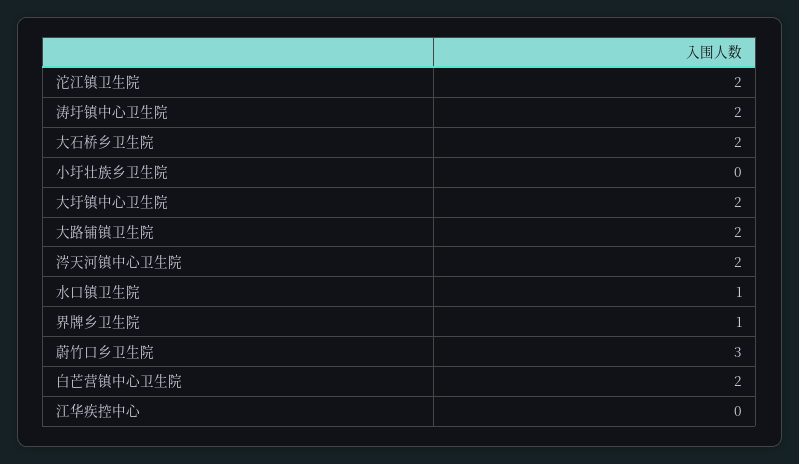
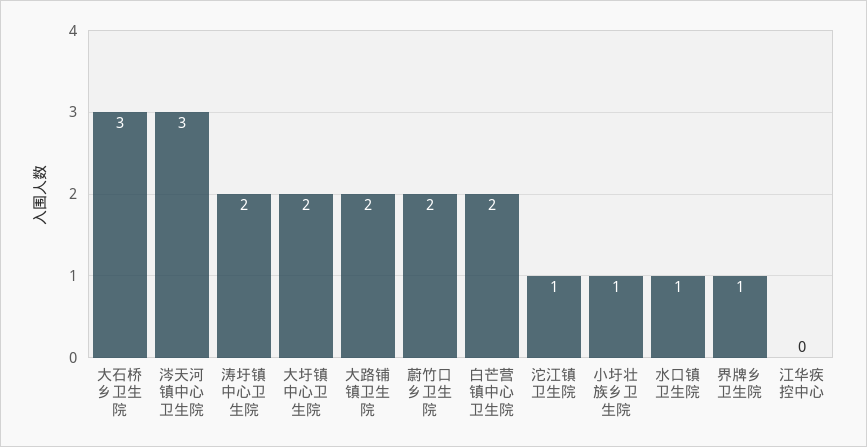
  {
-   "沱江镇卫生院": 2,
+   "沱江镇卫生院": 1,
    "涛圩镇中心卫生院": 2,
-   "大石桥乡卫生院": 2,
+   "大石桥乡卫生院": 3,
-   "小圩壮族乡卫生院": 0,
+   "小圩壮族乡卫生院": 1,
    "大圩镇中心卫生院": 2,
    "大路铺镇卫生院": 2,
-   "涔天河镇中心卫生院": 2,
+   "涔天河镇中心卫生院": 3,
    "水口镇卫生院": 1,
    "界牌乡卫生院": 1,
-   "蔚竹口乡卫生院": 3,
+   "蔚竹口乡卫生院": 2,
    "白芒营镇中心卫生院": 2,
    "江华疾控中心": 0
  }

